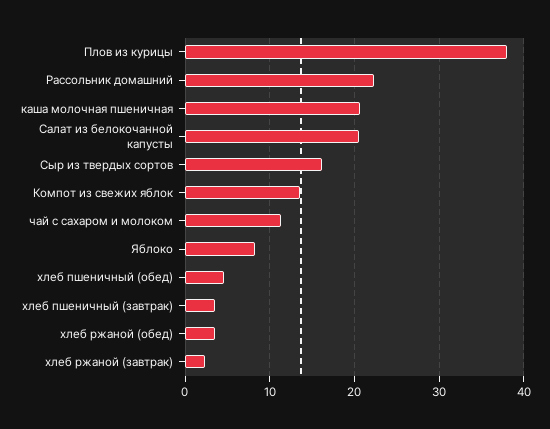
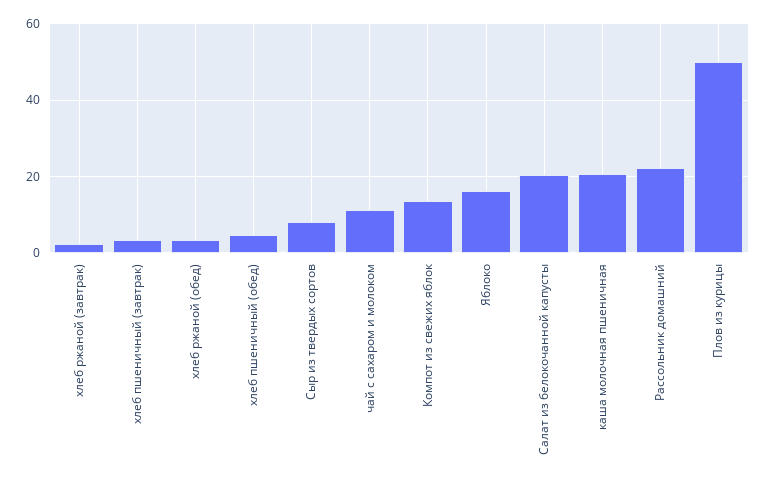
  {
-   "Плов из курицы": 38,
+   "Плов из курицы": 50,
    "Рассольник домашний": 22,
    "каша молочная пшеничная": 21,
    "Салат из белокочанной капусты": 21,
-   "Сыр из твердых сортов": 16,
+   "Сыр из твердых сортов": 8,
    "Компот из свежих яблок": 14,
    "чай с сахаром и молоком": 11,
-   "Яблоко": 8,
+   "Яблоко": 16,
    "хлеб пшеничный (обед)": 5,
    "хлеб пшеничный (завтрак)": 4,
    "хлеб ржаной (обед)": 4,
    "хлеб ржаной (завтрак)": 2
  }

